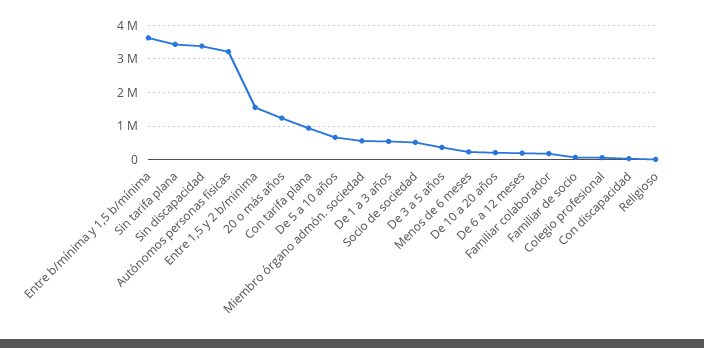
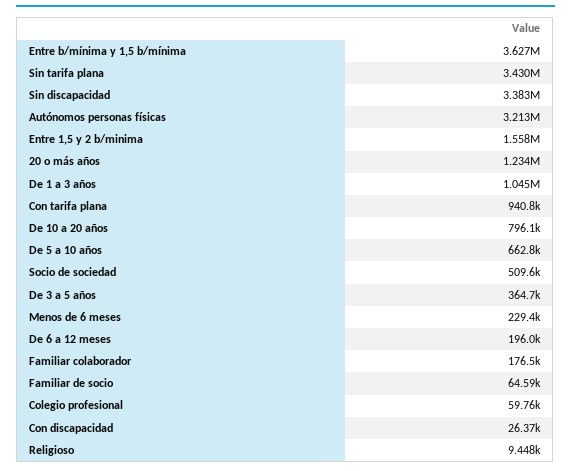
  {
    "Entre b/mínima y 1,5 b/mínima": 3627000,
    "Sin tarifa plana": 3430000,
    "Sin discapacidad": 3383000,
    "Autónomos personas físicas": 3213000,
    "Entre 1,5 y 2 b/minima": 1558000,
    "20 o más años": 1234000,
    "Con tarifa plana": 940800,
    "De 5 a 10 años": 662800,
-   "Miembro órgano admón. sociedad": 600000,
-   "De 1 a 3 años": 600000,
+   "De 1 a 3 años": 1045000,
    "Socio de sociedad": 509600,
    "De 3 a 5 años": 364700,
    "Menos de 6 meses": 229400,
-   "De 10 a 20 años": 200000,
+   "De 10 a 20 años": 796100,
    "De 6 a 12 meses": 196000,
    "Familiar colaborador": 176500,
    "Familiar de socio": 64590,
    "Colegio profesional": 59760,
    "Con discapacidad": 26370,
    "Religioso": 9448
  }

